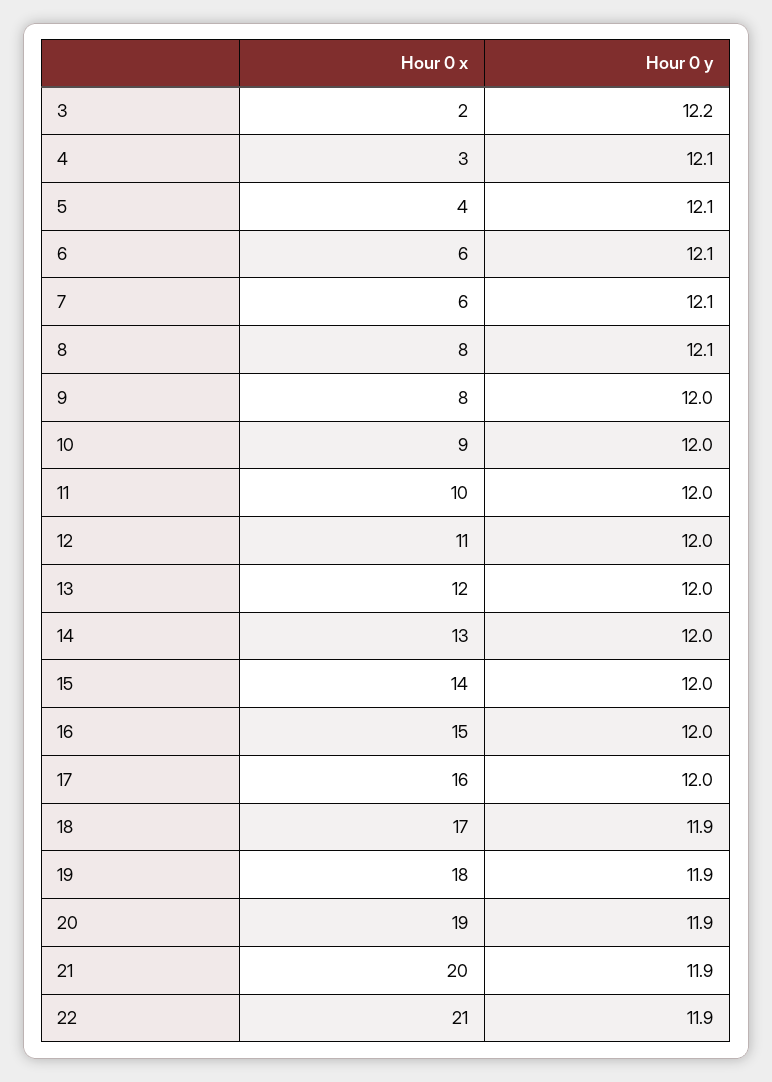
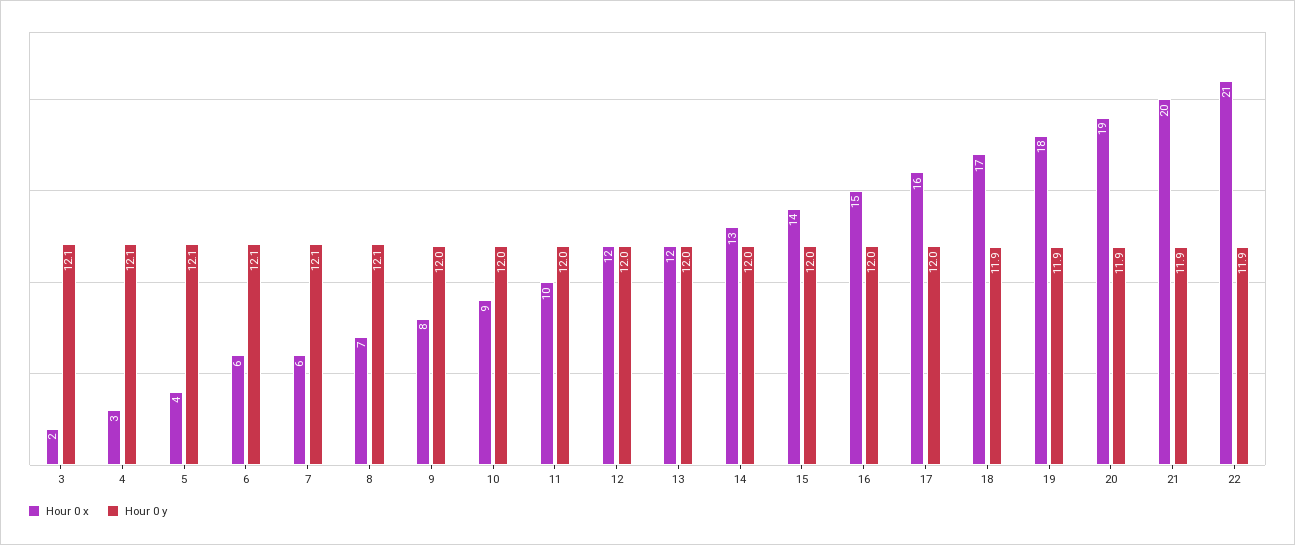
  {
    "Hour 0 x": {
      "3": 2,
      "4": 3,
      "5": 4,
      "6": 6,
      "7": 6,
-     "8": 8,
+     "8": 7,
      "9": 8,
      "10": 9,
      "11": 10,
-     "12": 11,
+     "12": 12,
      "13": 12,
      "14": 13,
      "15": 14,
      "16": 15,
      "17": 16,
      "18": 17,
      "19": 18,
      "20": 19,
      "21": 20,
      "22": 21
    },
    "Hour 0 y": {
-     "3": 12.2,
+     "3": 12.1,
      "4": 12.1,
      "5": 12.1,
      "6": 12.1,
      "7": 12.1,
      "8": 12.1,
      "9": 12,
      "10": 12,
      "11": 12,
      "12": 12,
      "13": 12,
      "14": 12,
      "15": 12,
      "16": 12,
      "17": 12,
      "18": 11.9,
      "19": 11.9,
      "20": 11.9,
      "21": 11.9,
      "22": 11.9
    }
  }

